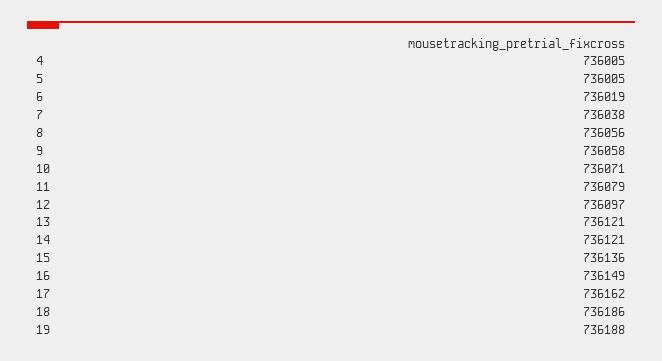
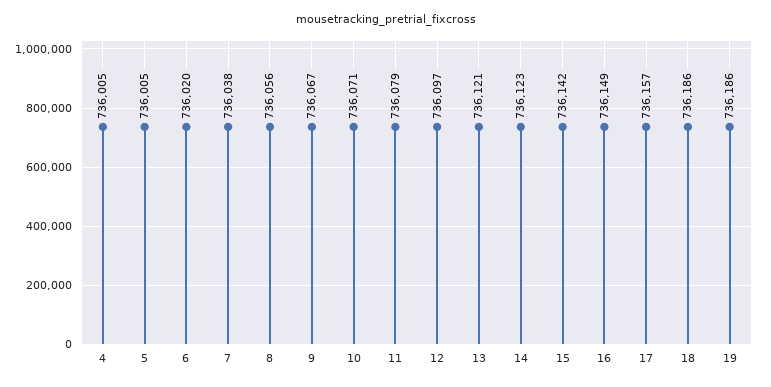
  {
    "4": 736005,
    "5": 736005,
-   "6": 736019,
+   "6": 736020,
    "7": 736038,
    "8": 736056,
-   "9": 736058,
+   "9": 736067,
    "10": 736071,
    "11": 736079,
    "12": 736097,
    "13": 736121,
-   "14": 736121,
+   "14": 736123,
-   "15": 736136,
+   "15": 736142,
    "16": 736149,
-   "17": 736162,
+   "17": 736157,
    "18": 736186,
-   "19": 736188
+   "19": 736186
  }

